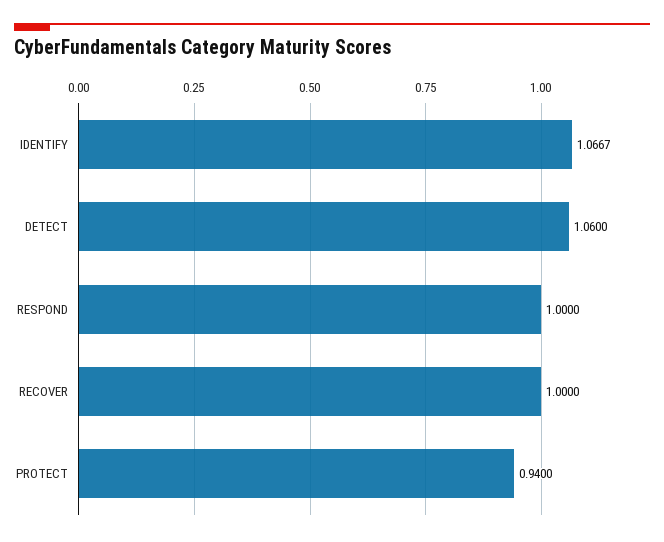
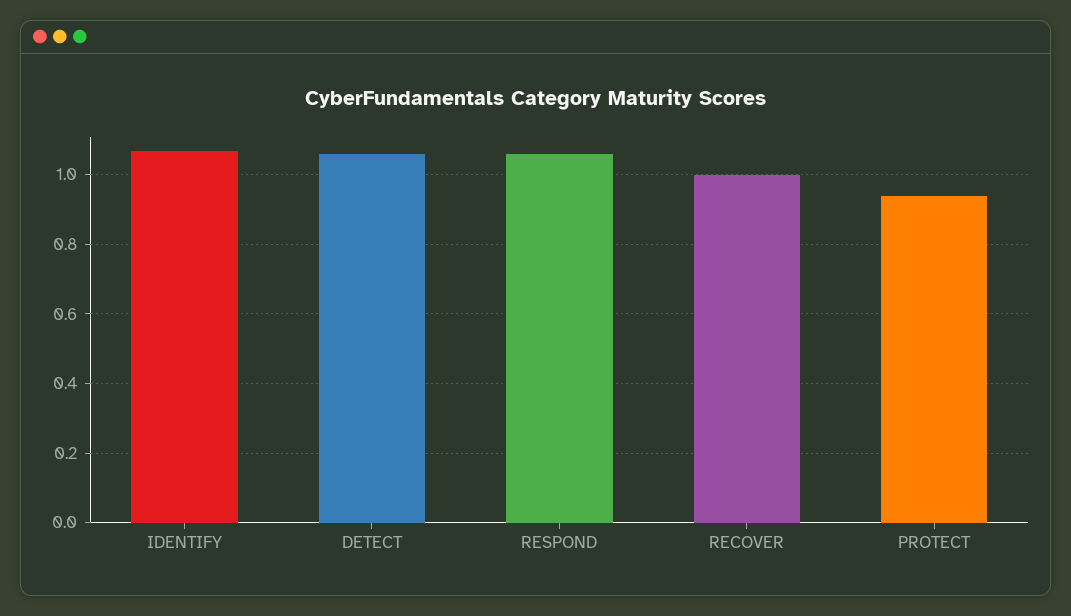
  {
    "IDENTIFY": 1.0667,
    "DETECT": 1.06,
-   "RESPOND": 1,
+   "RESPOND": 1.06,
    "RECOVER": 1,
    "PROTECT": 0.94
  }

